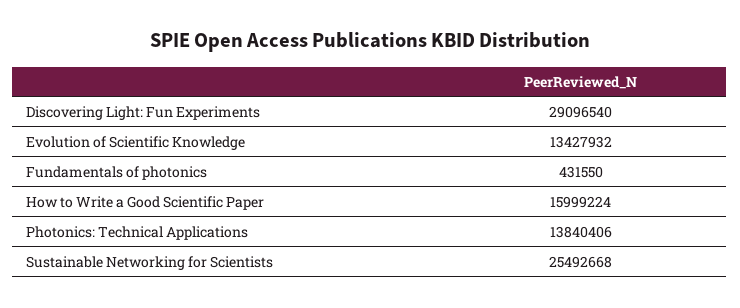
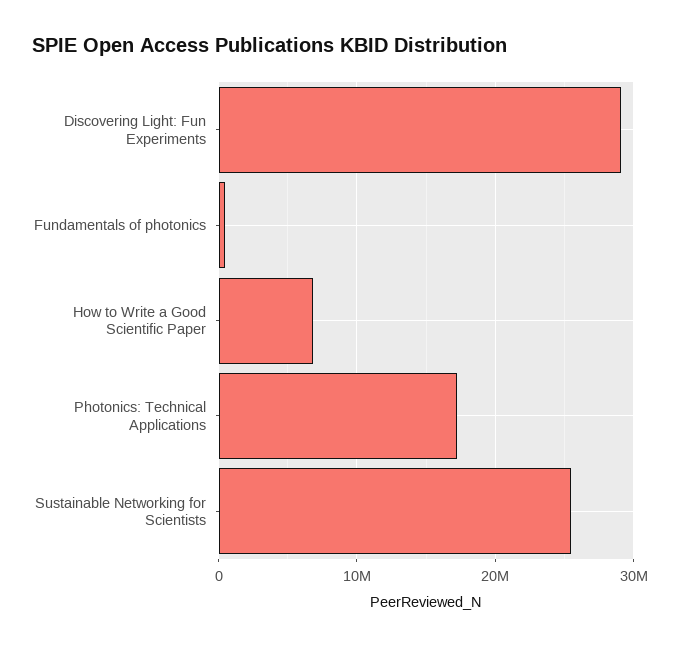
  {
    "Discovering Light: Fun Experiments": 29096540,
-   "Evolution of Scientific Knowledge": 13427932,
    "Fundamentals of photonics": 431550,
-   "How to Write a Good Scientific Paper": 15999224,
+   "How to Write a Good Scientific Paper": 7000000,
-   "Photonics: Technical Applications": 13840406,
+   "Photonics: Technical Applications": 17000000,
    "Sustainable Networking for Scientists": 25492668
  }

